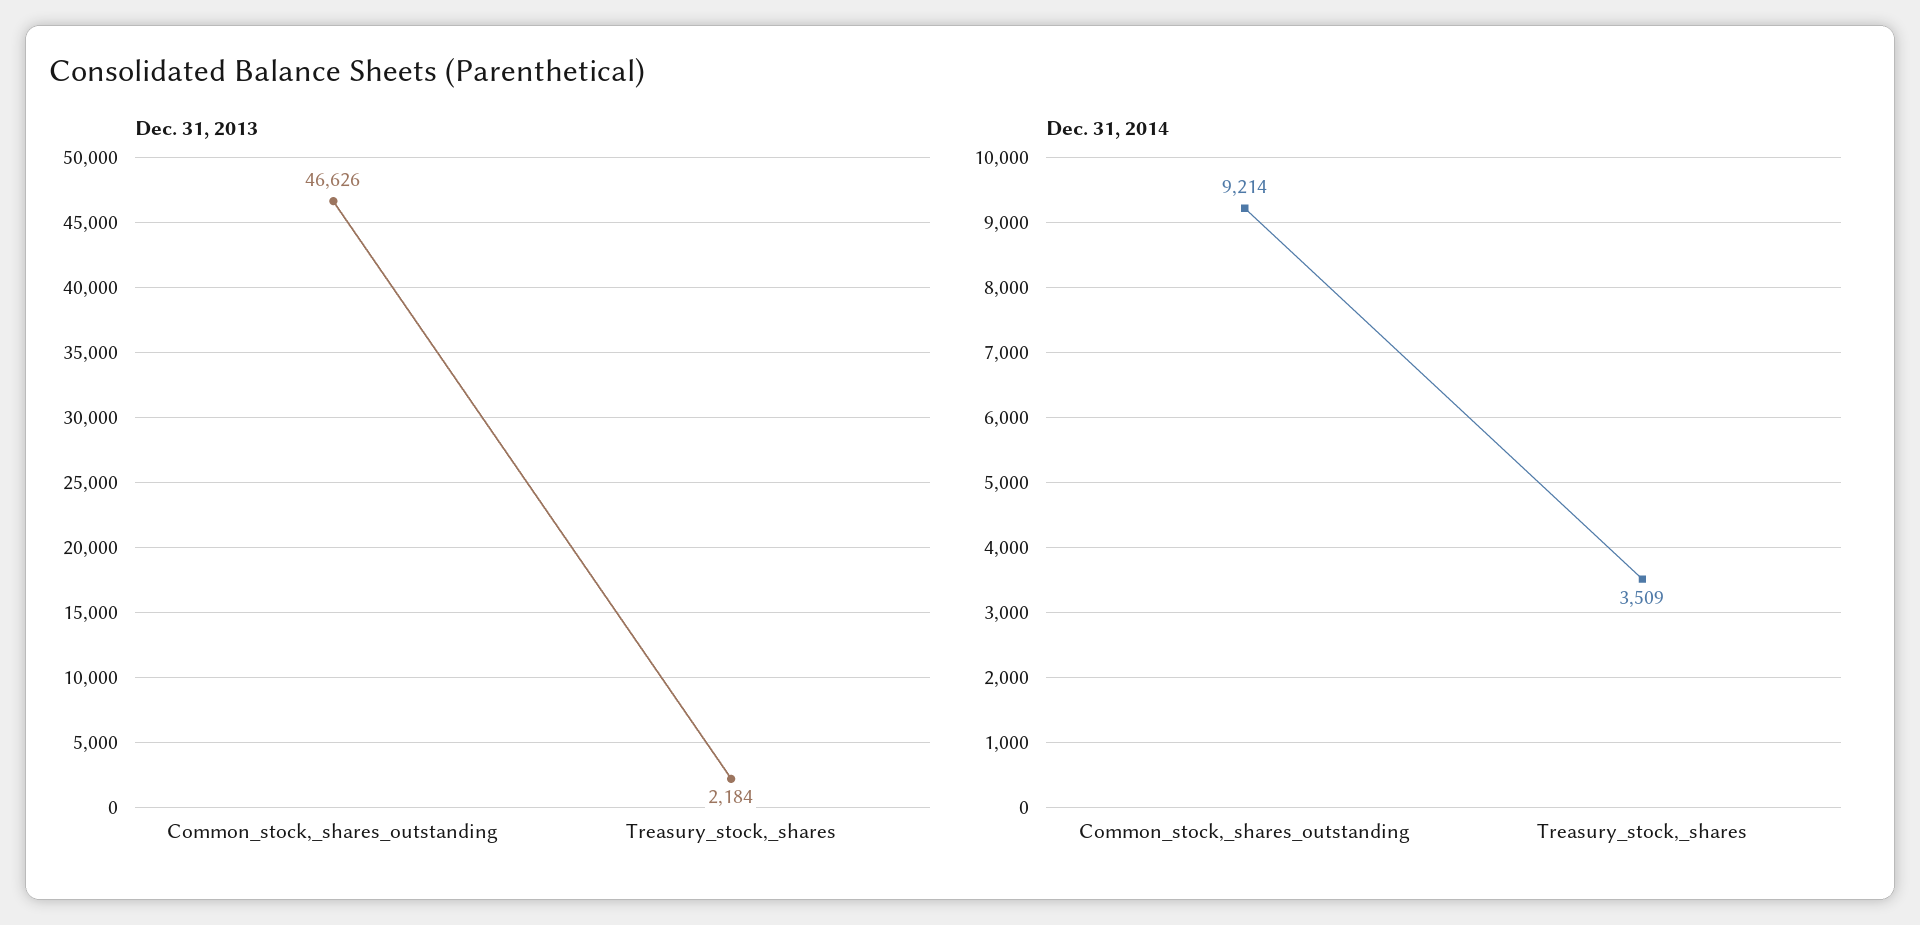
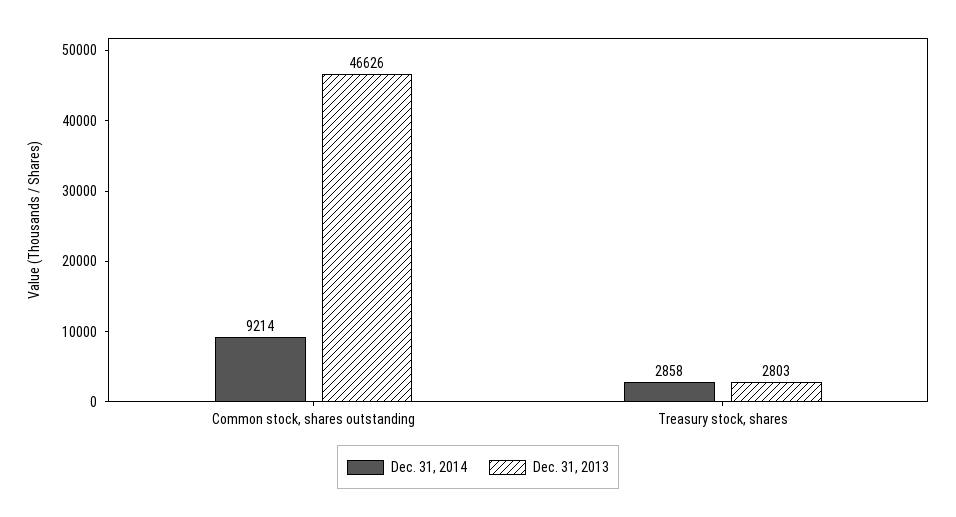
  {
    "Dec. 31, 2013": {
      "Common_stock,_shares_outstanding": 46626,
-     "Treasury_stock,_shares": 2184
+     "Treasury_stock,_shares": 2803
    },
    "Dec. 31, 2014": {
      "Common_stock,_shares_outstanding": 9214,
-     "Treasury_stock,_shares": 3509
+     "Treasury_stock,_shares": 2858
    }
  }

